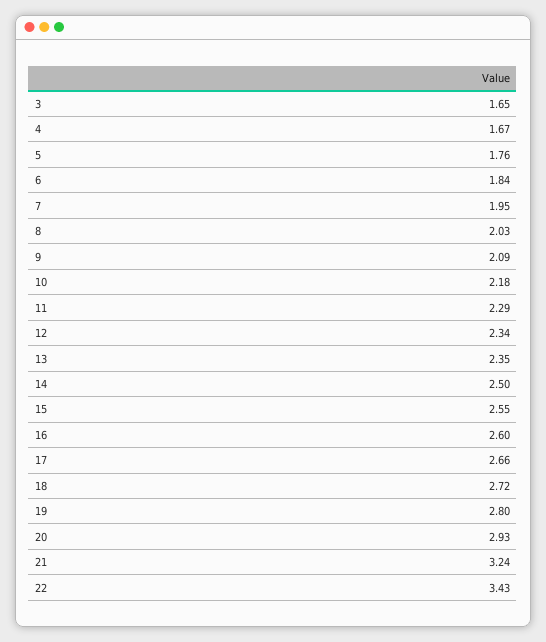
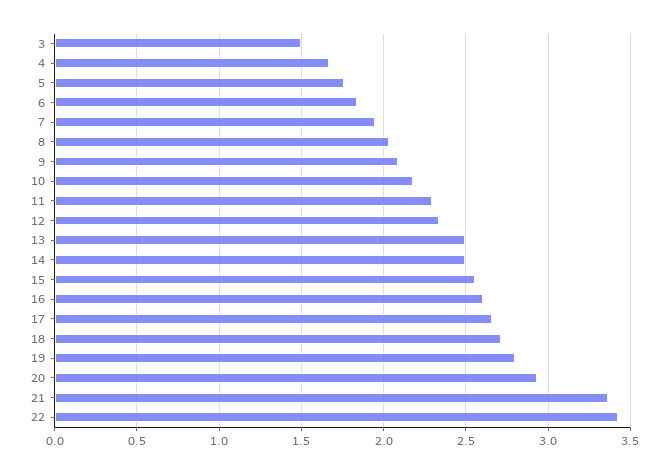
  {
-   "3": 1.65,
+   "3": 1.5,
    "4": 1.67,
    "5": 1.76,
    "6": 1.84,
    "7": 1.95,
    "8": 2.03,
    "9": 2.09,
    "10": 2.18,
    "11": 2.29,
    "12": 2.34,
-   "13": 2.35,
+   "13": 2.5,
    "14": 2.5,
    "15": 2.55,
    "16": 2.6,
    "17": 2.66,
    "18": 2.72,
    "19": 2.8,
    "20": 2.93,
-   "21": 3.24,
+   "21": 3.35,
    "22": 3.43
  }

